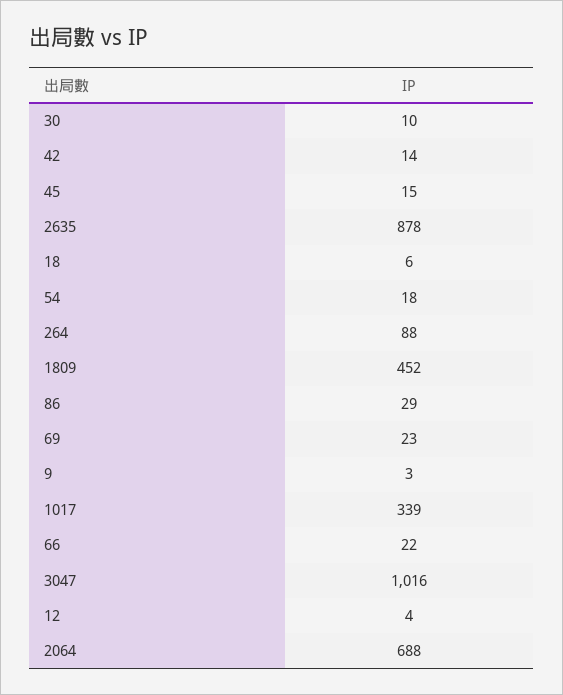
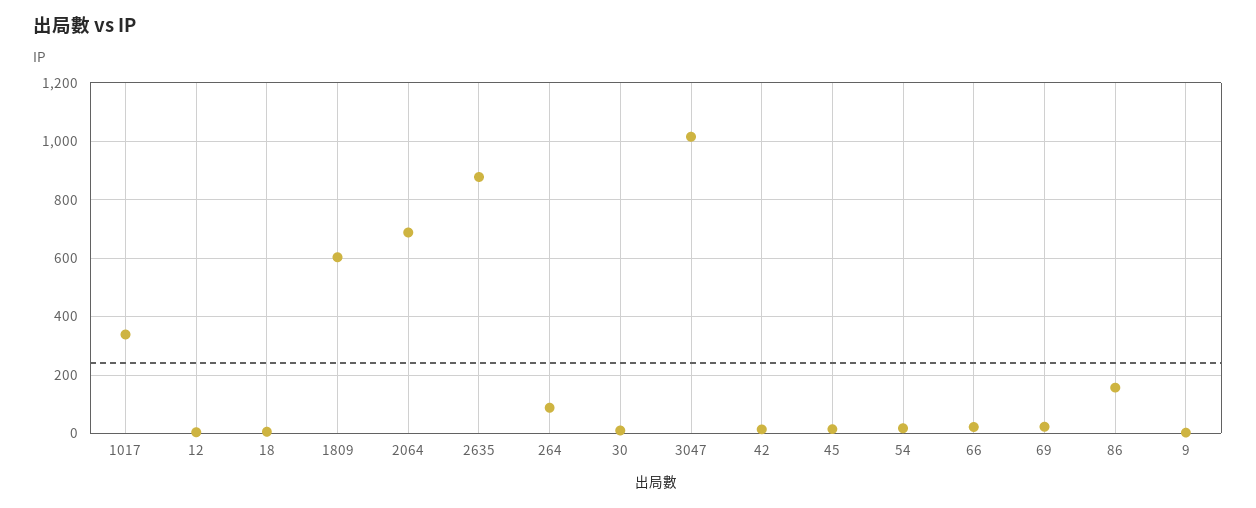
  {
    "30": 10,
    "42": 14,
    "45": 15,
    "2635": 878,
    "18": 6,
    "54": 18,
    "264": 88,
-   "1809": 452,
+   "1809": 600,
-   "86": 29,
+   "86": 150,
    "69": 23,
    "9": 3,
    "1017": 339,
    "66": 22,
    "3047": 1016,
    "12": 4,
    "2064": 688
  }

